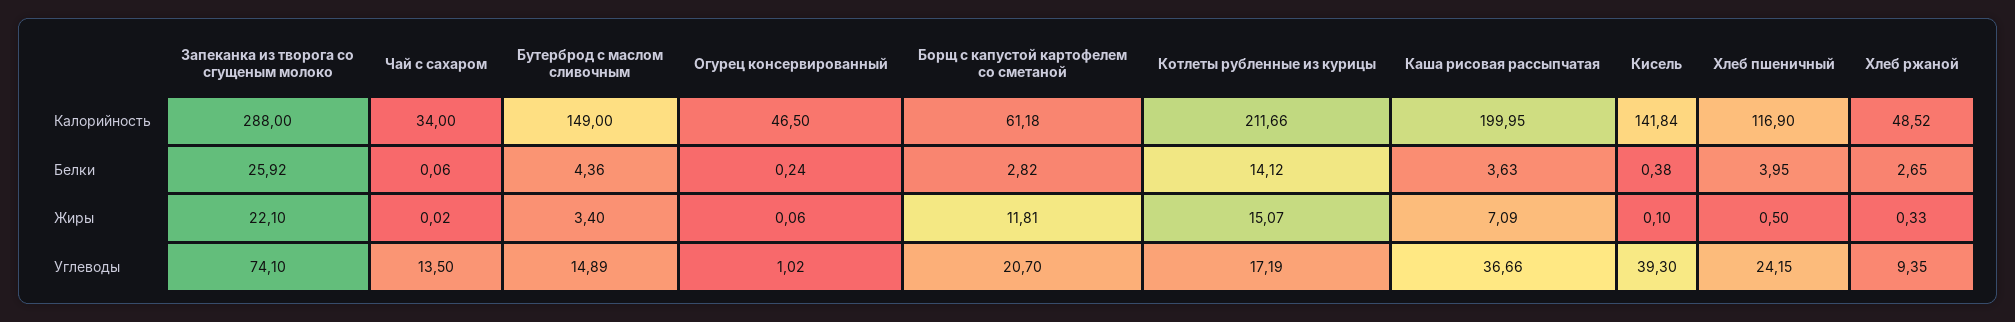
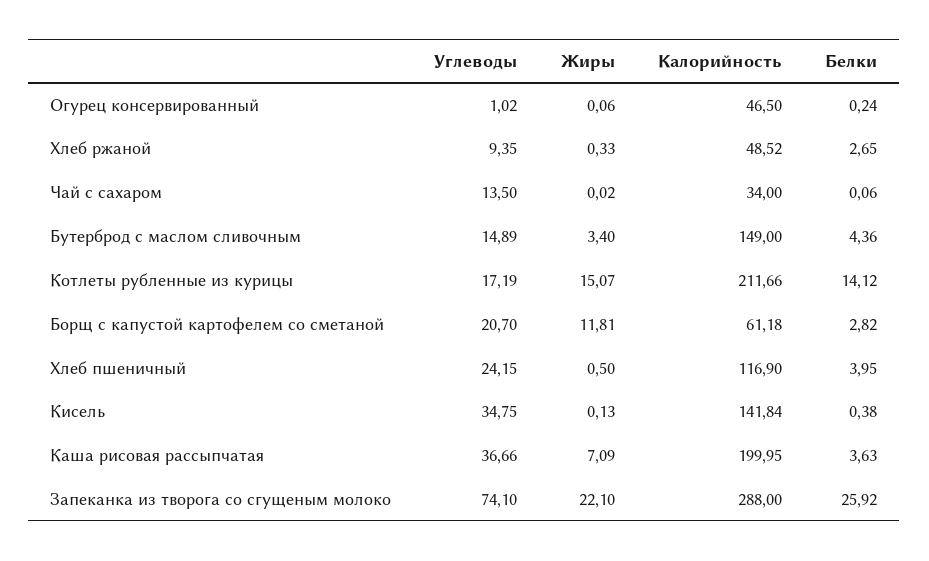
  {
    "Запеканка из творога со сгущеным молоко": {
      "Калорийность": 288,
      "Белки": 25.92,
      "Жиры": 22.1,
      "Углеводы": 74.1
    },
    "Чай с сахаром": {
      "Калорийность": 34,
      "Белки": 0.06,
      "Жиры": 0.02,
      "Углеводы": 13.5
    },
    "Бутерброд с маслом сливочным": {
      "Калорийность": 149,
      "Белки": 4.36,
      "Жиры": 3.4,
      "Углеводы": 14.89
    },
    "Огурец консервированный": {
      "Калорийность": 46.5,
      "Белки": 0.24,
      "Жиры": 0.06,
      "Углеводы": 1.02
    },
    "Борщ с капустой картофелем со сметаной": {
      "Калорийность": 61.18,
      "Белки": 2.82,
      "Жиры": 11.81,
      "Углеводы": 20.7
    },
    "Котлеты рубленные из курицы": {
      "Калорийность": 211.66,
      "Белки": 14.12,
      "Жиры": 15.07,
      "Углеводы": 17.19
    },
    "Каша рисовая рассыпчатая": {
      "Калорийность": 199.95,
      "Белки": 3.63,
      "Жиры": 7.09,
      "Углеводы": 36.66
    },
    "Кисель": {
      "Калорийность": 141.84,
      "Белки": 0.38,
-     "Жиры": 0.1,
+     "Жиры": 0.13,
-     "Углеводы": 39.3
+     "Углеводы": 34.75
    },
    "Хлеб пшеничный": {
      "Калорийность": 116.9,
      "Белки": 3.95,
      "Жиры": 0.5,
      "Углеводы": 24.15
    },
    "Хлеб ржаной": {
      "Калорийность": 48.52,
      "Белки": 2.65,
      "Жиры": 0.33,
      "Углеводы": 9.35
    }
  }

